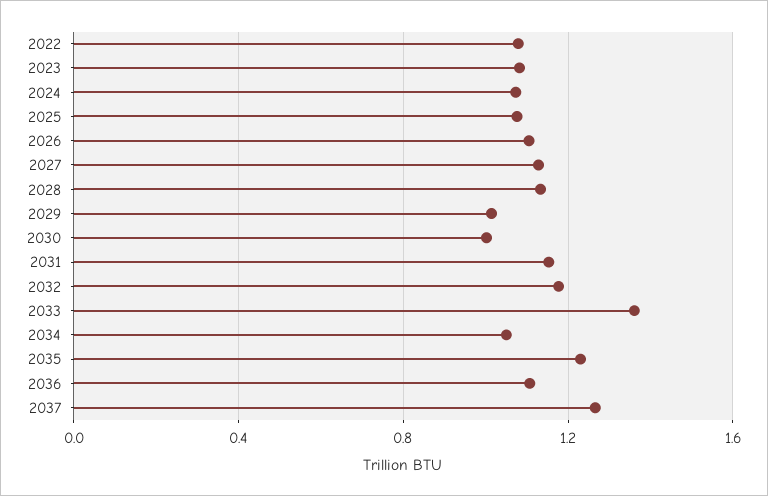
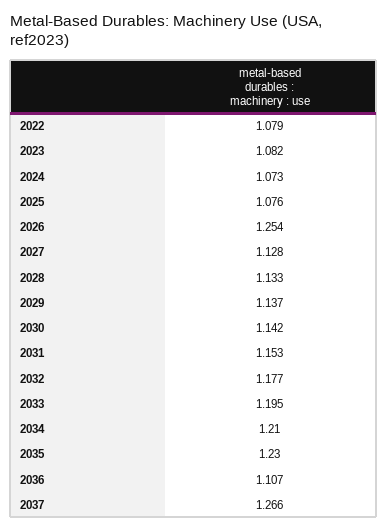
  {
    "2022": 1.079,
    "2023": 1.082,
    "2024": 1.073,
    "2025": 1.076,
-   "2026": 1.1,
+   "2026": 1.254,
    "2027": 1.128,
    "2028": 1.133,
-   "2029": 1,
+   "2029": 1.137,
-   "2030": 1,
+   "2030": 1.142,
    "2031": 1.153,
    "2032": 1.177,
-   "2033": 1.35,
+   "2033": 1.195,
-   "2034": 1.05,
+   "2034": 1.21,
    "2035": 1.23,
    "2036": 1.107,
    "2037": 1.266
  }

